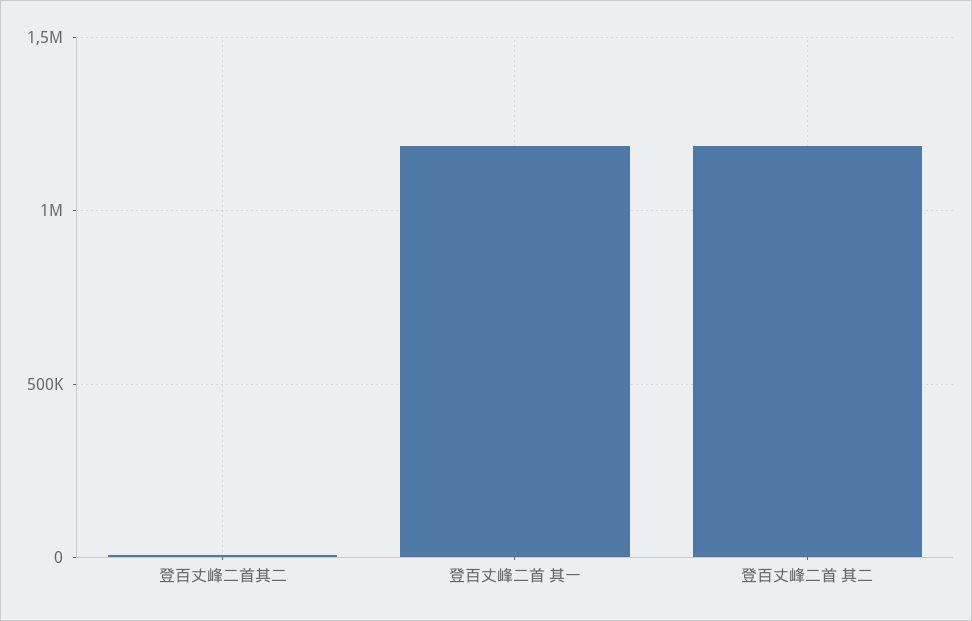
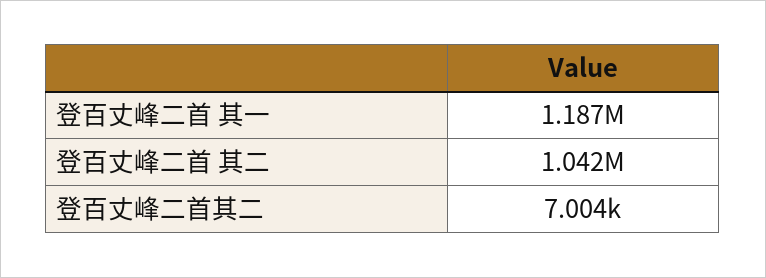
  {
    "登百丈峰二首其二": 7004,
    "登百丈峰二首 其一": 1187000,
-   "登百丈峰二首 其二": 1200000
+   "登百丈峰二首 其二": 1042000
  }

